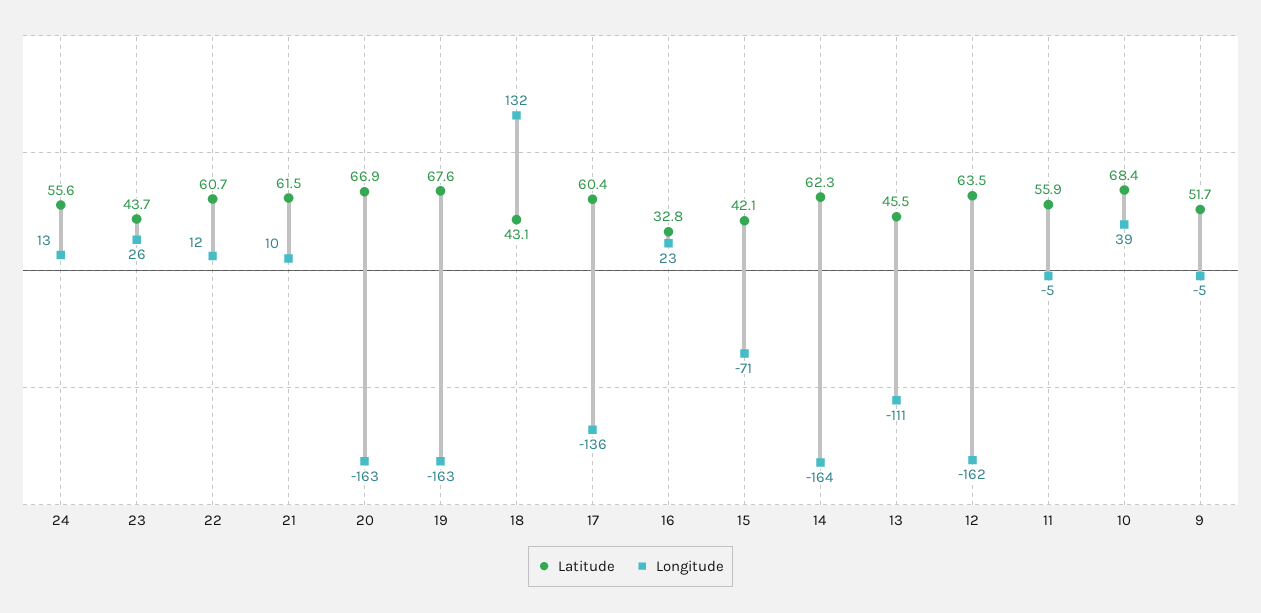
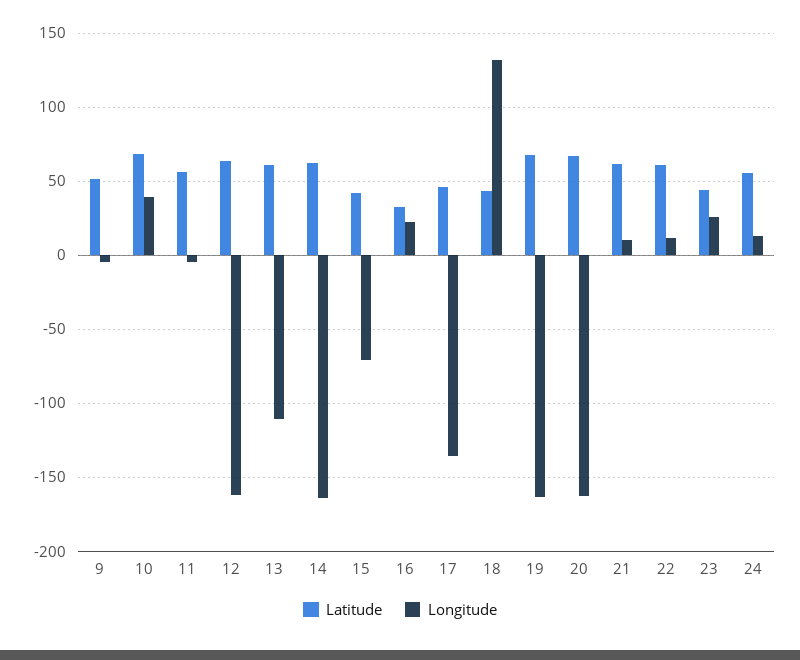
  {
    "Latitude": {
      "24": 55.6,
      "23": 43.7,
      "22": 60.7,
      "21": 61.5,
      "20": 66.9,
      "19": 67.6,
      "18": 43.1,
-     "17": 60.4,
+     "17": 45,
      "16": 32.8,
      "15": 42.1,
      "14": 62.3,
-     "13": 45.5,
+     "13": 60,
      "12": 63.5,
      "11": 55.9,
      "10": 68.4,
      "9": 51.7
    },
    "Longitude": {
      "24": 13,
      "23": 26,
      "22": 12,
      "21": 10,
      "20": -163,
      "19": -163,
      "18": 132,
      "17": -136,
      "16": 23,
      "15": -71,
      "14": -164,
      "13": -111,
      "12": -162,
      "11": -5,
      "10": 39,
      "9": -5
    }
  }

